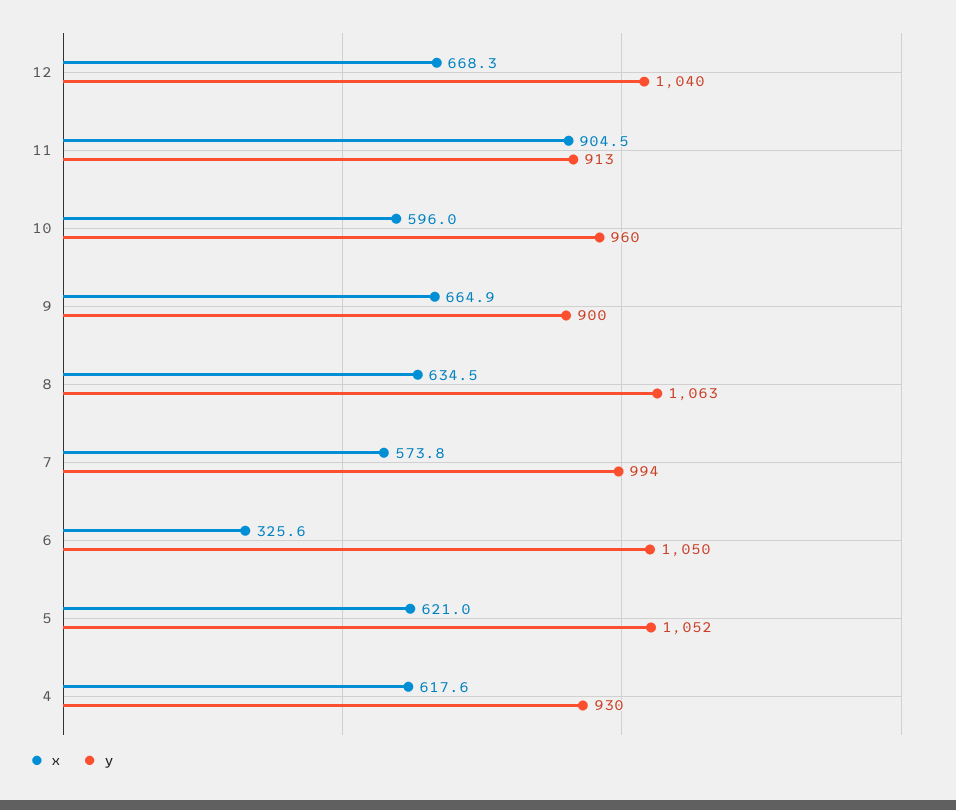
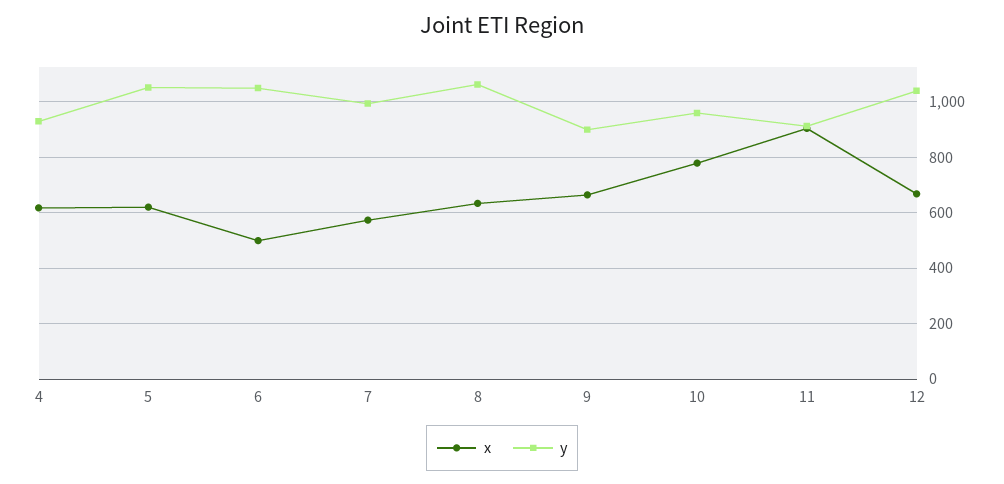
  {
    "x": {
      "12": 668.3,
      "11": 904.5,
-     "10": 596,
+     "10": 775,
      "9": 664.9,
      "8": 634.5,
      "7": 573.8,
-     "6": 325.6,
+     "6": 500,
      "5": 621,
      "4": 617.6
    },
    "y": {
      "12": 1040,
      "11": 913,
      "10": 960,
      "9": 900,
      "8": 1063,
      "7": 994,
      "6": 1050,
      "5": 1052,
      "4": 930
    }
  }

